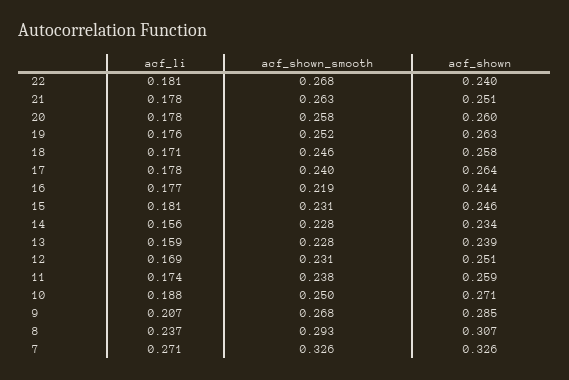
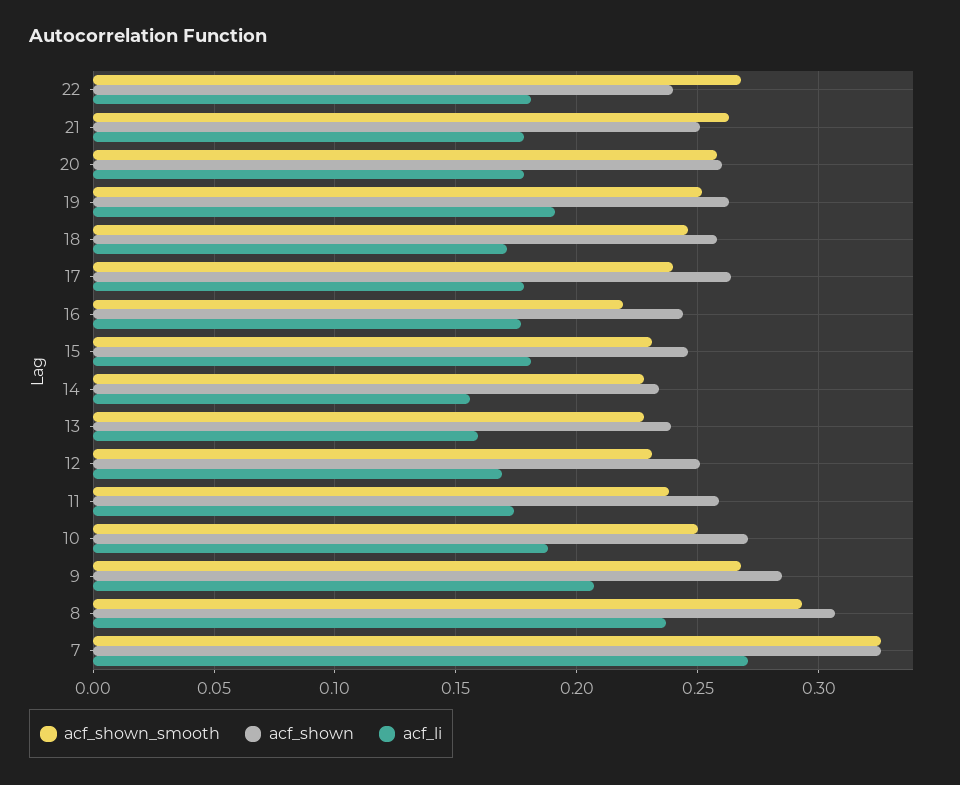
  {
    "acf_li": {
      "22": 0.181,
      "21": 0.178,
      "20": 0.178,
-     "19": 0.176,
+     "19": 0.19,
      "18": 0.171,
      "17": 0.178,
      "16": 0.177,
      "15": 0.181,
      "14": 0.156,
      "13": 0.159,
      "12": 0.169,
      "11": 0.174,
      "10": 0.188,
      "9": 0.207,
      "8": 0.237,
      "7": 0.271
    },
    "acf_shown_smooth": {
      "22": 0.268,
      "21": 0.263,
      "20": 0.258,
      "19": 0.252,
      "18": 0.246,
      "17": 0.24,
      "16": 0.219,
      "15": 0.231,
      "14": 0.228,
      "13": 0.228,
      "12": 0.231,
      "11": 0.238,
      "10": 0.25,
      "9": 0.268,
      "8": 0.293,
      "7": 0.326
    },
    "acf_shown": {
      "22": 0.24,
      "21": 0.251,
      "20": 0.26,
      "19": 0.263,
      "18": 0.258,
      "17": 0.264,
      "16": 0.244,
      "15": 0.246,
      "14": 0.234,
      "13": 0.239,
      "12": 0.251,
      "11": 0.259,
      "10": 0.271,
      "9": 0.285,
      "8": 0.307,
      "7": 0.326
    }
  }

